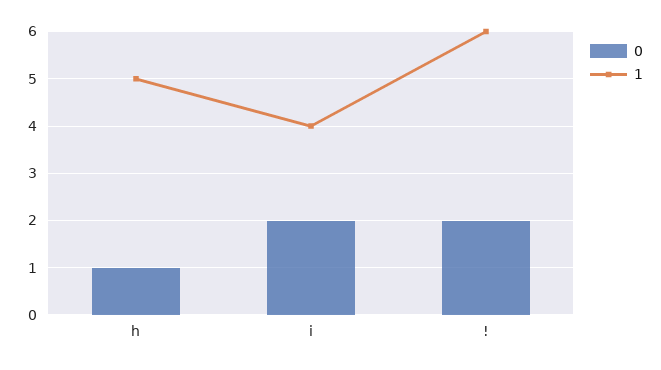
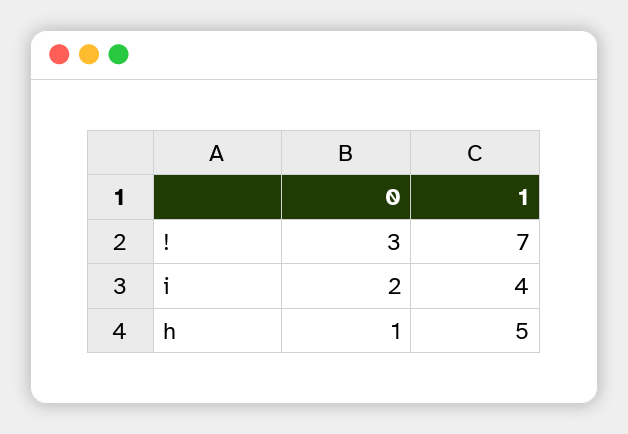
  {
    "0": {
      "h": 1,
      "i": 2,
-     "!": 2
+     "!": 3
    },
    "1": {
      "h": 5,
      "i": 4,
-     "!": 6
+     "!": 7
    }
  }

